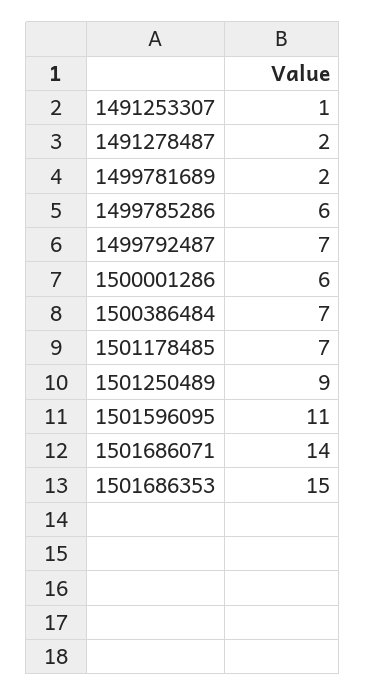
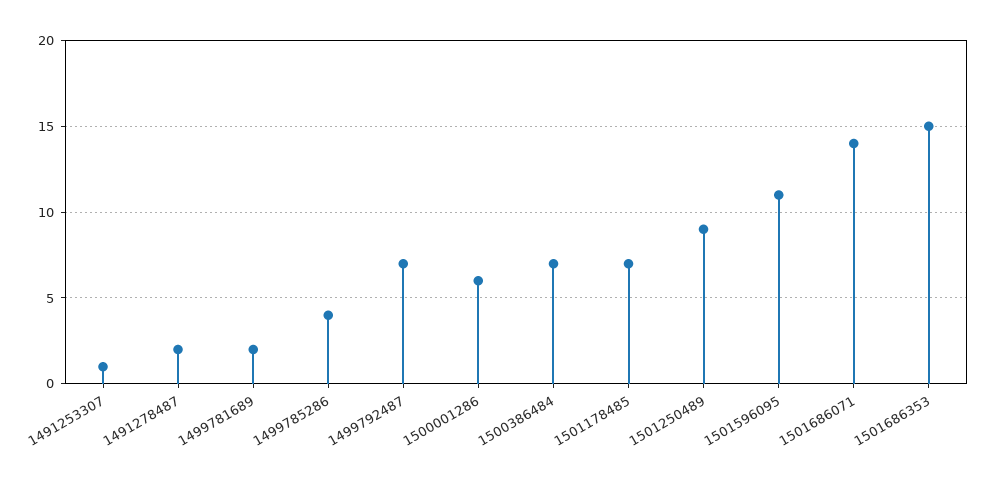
  {
    "1491253307": 1,
    "1491278487": 2,
    "1499781689": 2,
-   "1499785286": 6,
+   "1499785286": 4,
    "1499792487": 7,
    "1500001286": 6,
    "1500386484": 7,
    "1501178485": 7,
    "1501250489": 9,
    "1501596095": 11,
    "1501686071": 14,
    "1501686353": 15
  }

